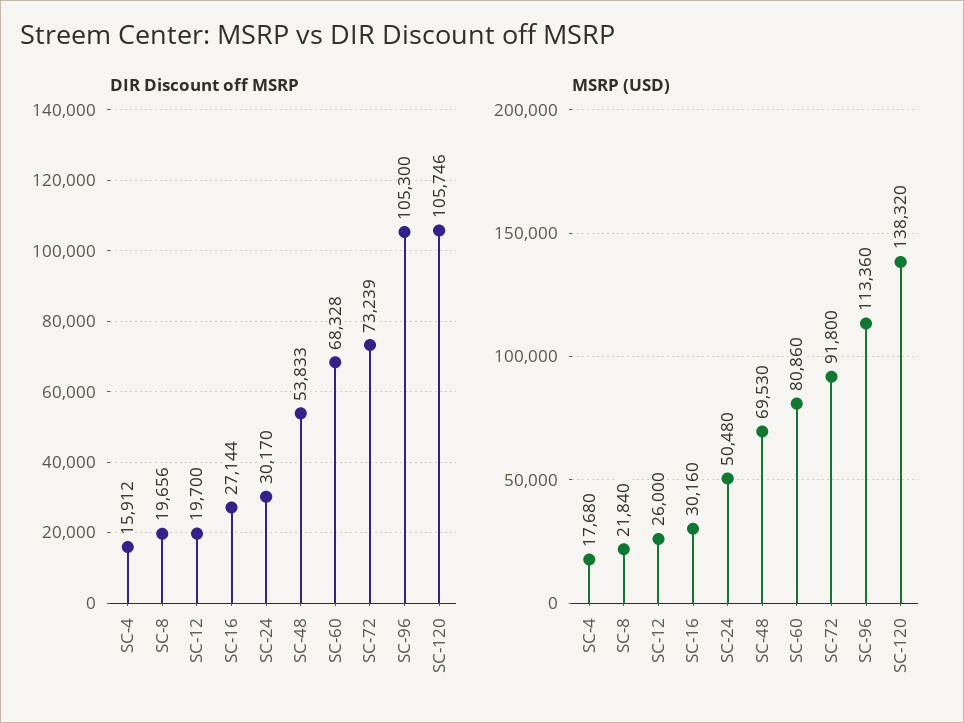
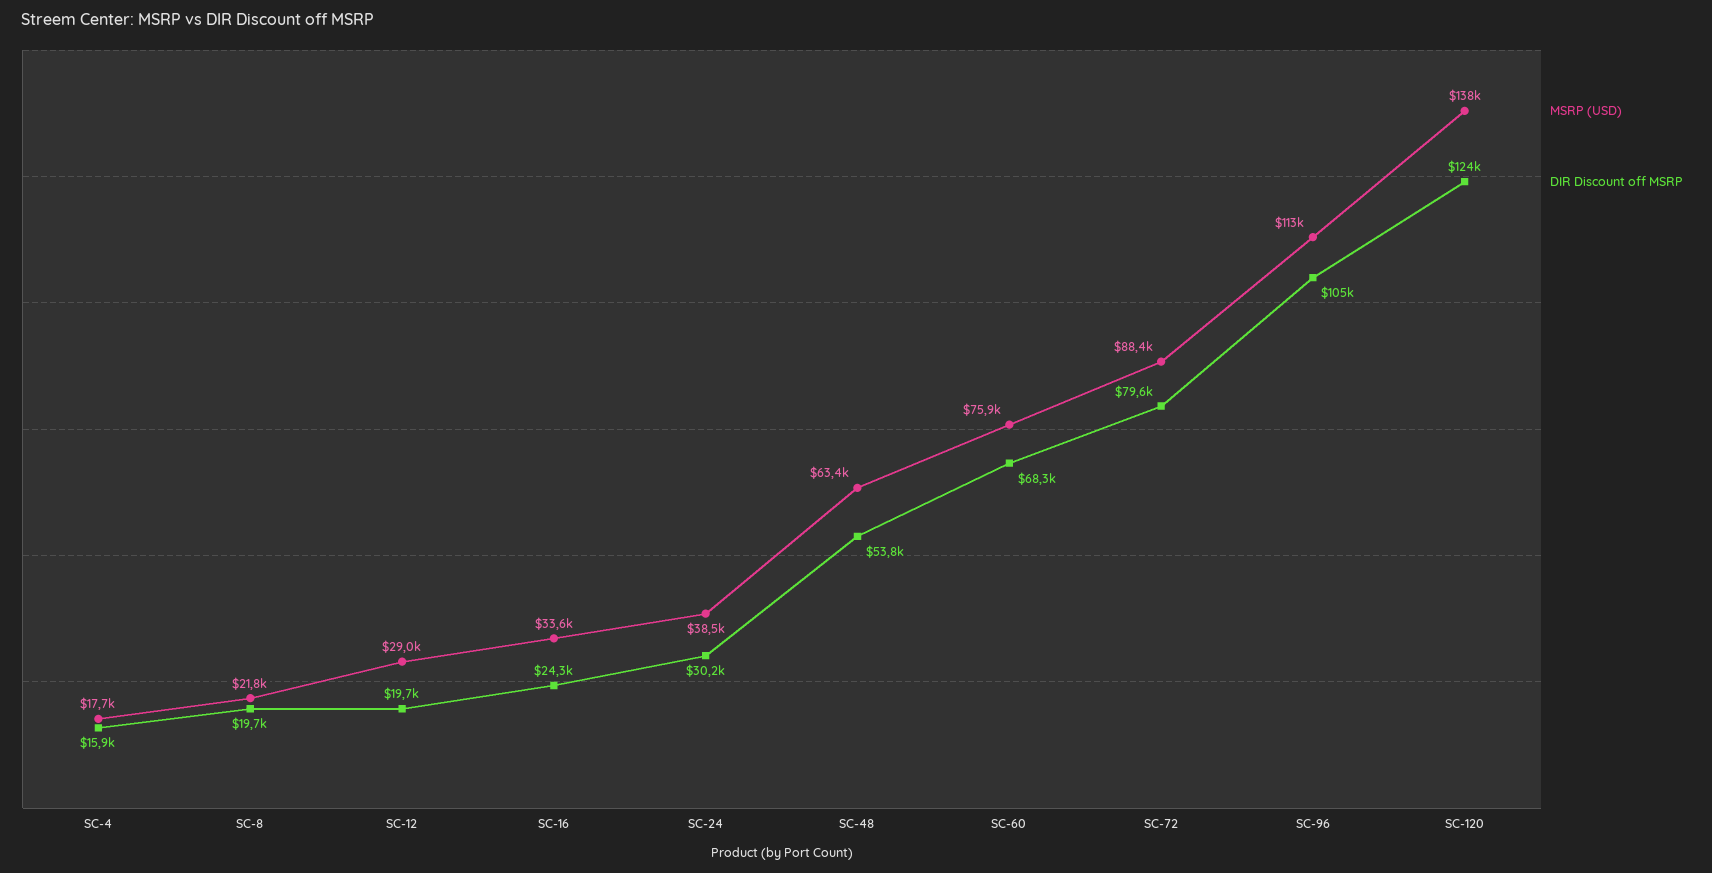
  {
    "DIR Discount off MSRP": {
      "SC-4": 15912,
      "SC-8": 19656,
      "SC-12": 19700,
-     "SC-16": 27144,
+     "SC-16": 24300,
      "SC-24": 30170,
      "SC-48": 53833,
      "SC-60": 68328,
-     "SC-72": 73239,
+     "SC-72": 79600,
      "SC-96": 105300,
-     "SC-120": 105746
+     "SC-120": 124000
    },
    "MSRP (USD)": {
      "SC-4": 17680,
      "SC-8": 21840,
-     "SC-12": 26000,
+     "SC-12": 29000,
-     "SC-16": 30160,
+     "SC-16": 33600,
-     "SC-24": 50480,
+     "SC-24": 38500,
-     "SC-48": 69530,
+     "SC-48": 63400,
-     "SC-60": 80860,
+     "SC-60": 75900,
-     "SC-72": 91800,
+     "SC-72": 88400,
      "SC-96": 113360,
      "SC-120": 138320
    }
  }

